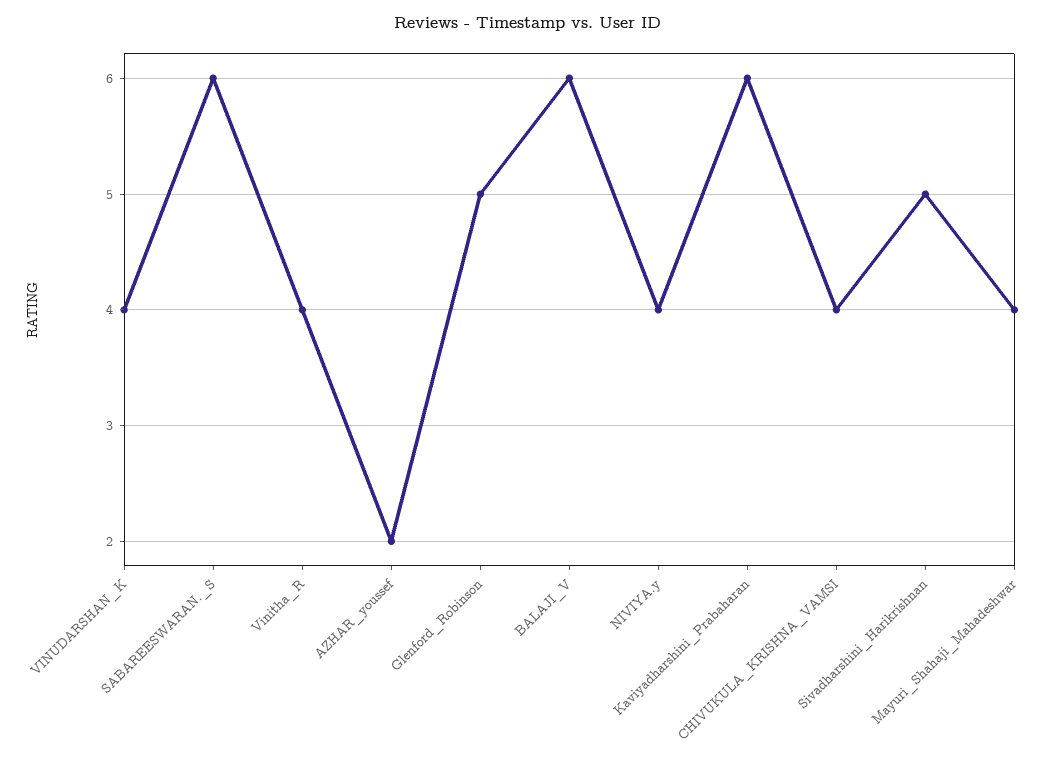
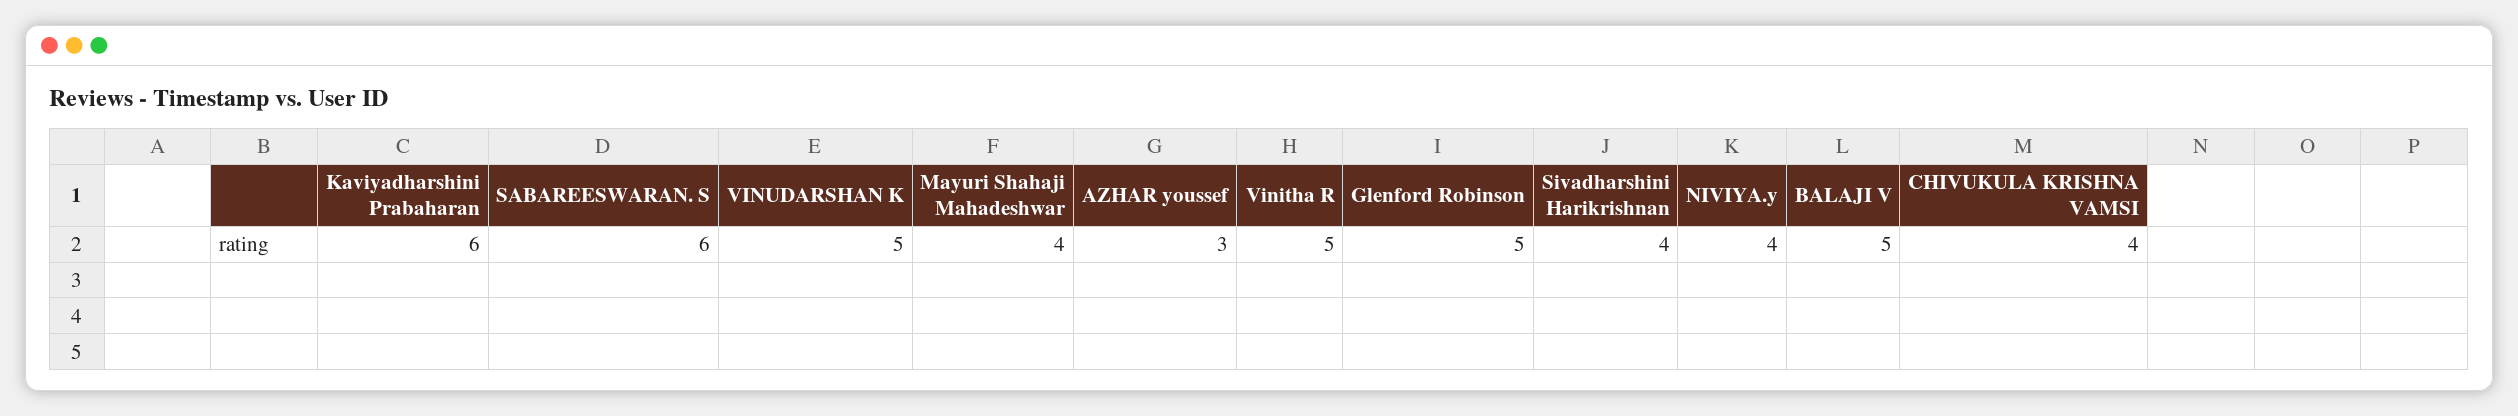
  {
-   "VINUDARSHAN_K": 4,
+   "VINUDARSHAN_K": 5,
    "SABAREESWARAN._S": 6,
-   "Vinitha_R": 4,
+   "Vinitha_R": 5,
-   "AZHAR_youssef": 2,
+   "AZHAR_youssef": 3,
    "Glenford_Robinson": 5,
-   "BALAJI_V": 6,
+   "BALAJI_V": 5,
    "NIVIYA.y": 4,
    "Kaviyadharshini_Prabaharan": 6,
    "CHIVUKULA_KRISHNA_VAMSI": 4,
-   "Sivadharshini_Harikrishnan": 5,
+   "Sivadharshini_Harikrishnan": 4,
    "Mayuri_Shahaji_Mahadeshwar": 4
  }

